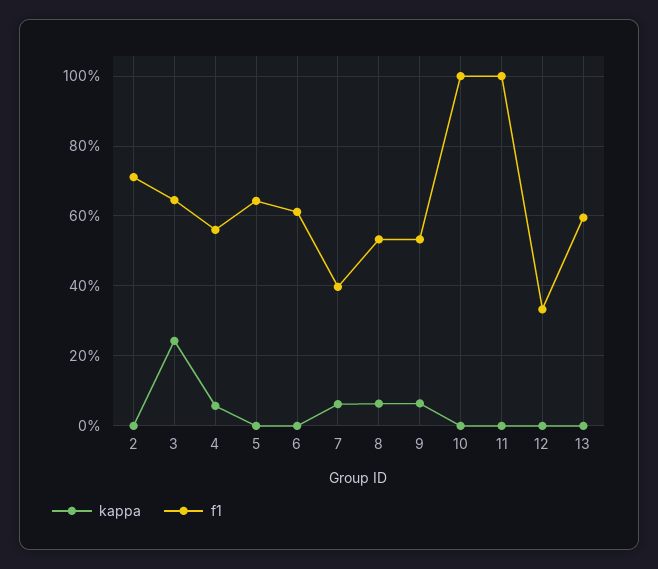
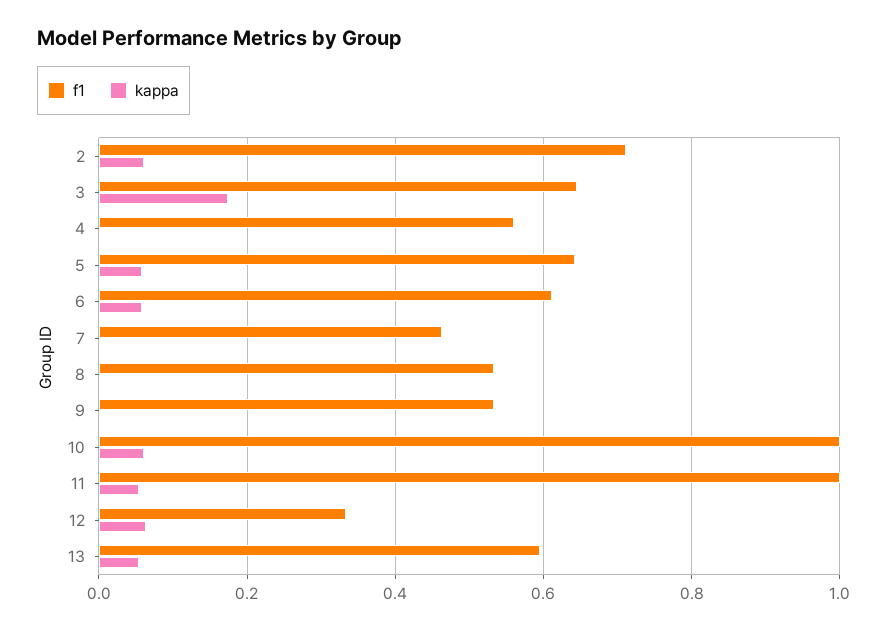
  {
    "kappa": {
-     "2": 0,
+     "2": 0.06,
-     "3": 0.24,
+     "3": 0.18,
-     "4": 0.06,
+     "4": 0,
-     "5": 0,
+     "5": 0.06,
-     "6": 0,
+     "6": 0.06,
-     "7": 0.06,
+     "7": 0,
-     "8": 0.06,
+     "8": 0,
-     "9": 0.06,
+     "9": 0,
-     "10": 0,
+     "10": 0.06,
-     "11": 0,
+     "11": 0.06,
-     "12": 0,
+     "12": 0.06,
-     "13": 0
+     "13": 0.06
    },
    "f1": {
      "2": 0.72,
      "3": 0.64,
      "4": 0.56,
      "5": 0.64,
      "6": 0.62,
-     "7": 0.4,
+     "7": 0.46,
      "8": 0.54,
      "9": 0.54,
      "10": 1,
      "11": 1,
      "12": 0.34,
      "13": 0.6
    }
  }

